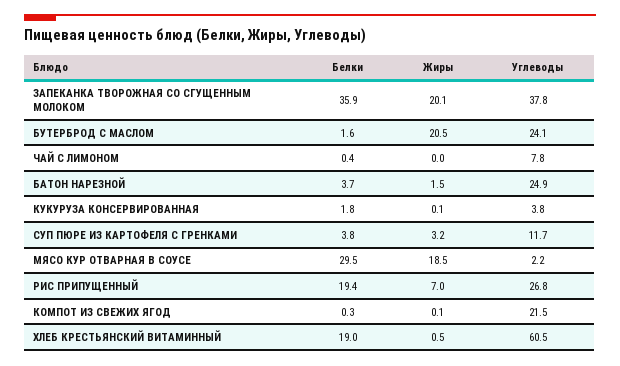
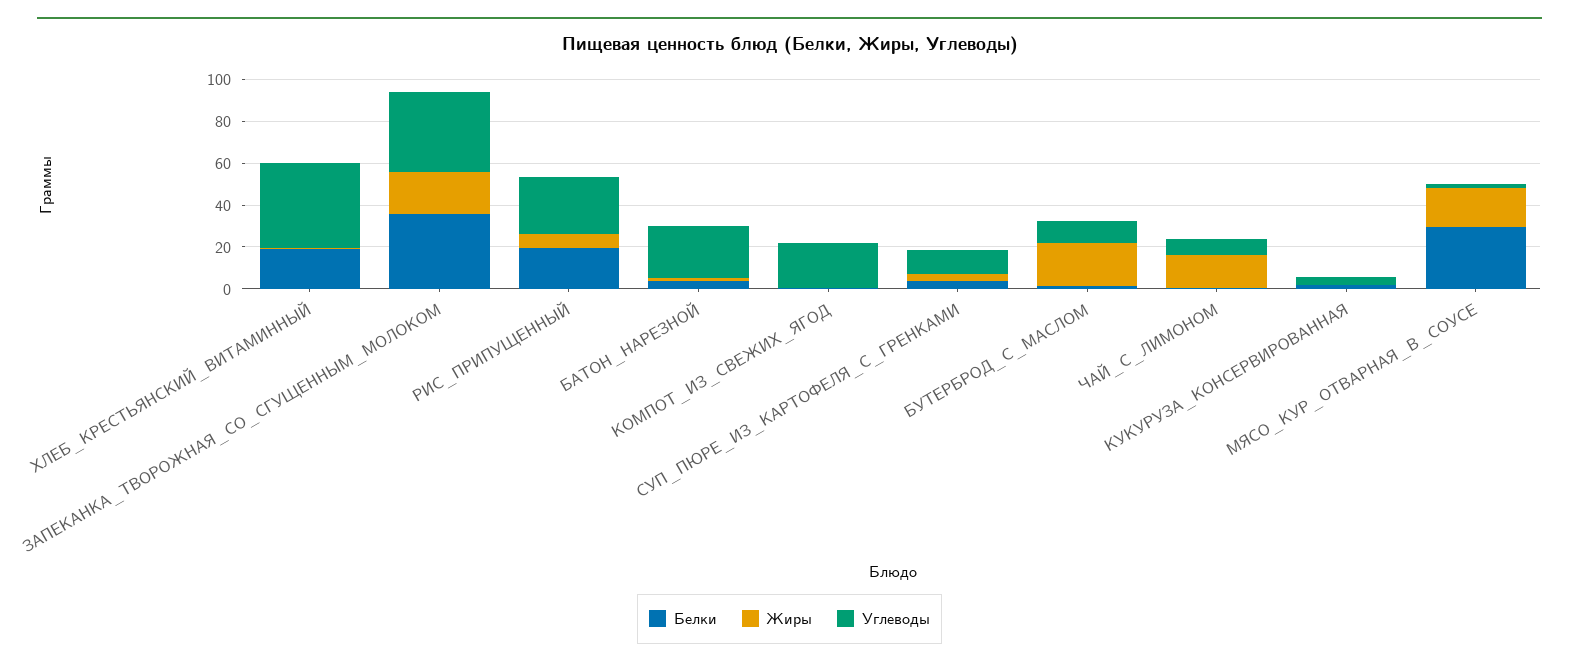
  {
    "Белки": {
      "ЗАПЕКАНКА ТВОРОЖНАЯ СО СГУЩЕННЫМ МОЛОКОМ": 35.9,
      "БУТЕРБРОД С МАСЛОМ": 1.6,
      "ЧАЙ С ЛИМОНОМ": 0.4,
      "БАТОН НАРЕЗНОЙ": 3.7,
      "КУКУРУЗА КОНСЕРВИРОВАННАЯ": 1.8,
      "СУП ПЮРЕ ИЗ КАРТОФЕЛЯ С ГРЕНКАМИ": 3.8,
      "МЯСО КУР ОТВАРНАЯ В СОУСЕ": 29.5,
      "РИС ПРИПУЩЕННЫЙ": 19.4,
      "КОМПОТ ИЗ СВЕЖИХ ЯГОД": 0.3,
      "ХЛЕБ КРЕСТЬЯНСКИЙ ВИТАМИННЫЙ": 19
    },
    "Жиры": {
      "ЗАПЕКАНКА ТВОРОЖНАЯ СО СГУЩЕННЫМ МОЛОКОМ": 20.1,
      "БУТЕРБРОД С МАСЛОМ": 20.5,
-     "ЧАЙ С ЛИМОНОМ": 0,
+     "ЧАЙ С ЛИМОНОМ": 15,
      "БАТОН НАРЕЗНОЙ": 1.5,
      "КУКУРУЗА КОНСЕРВИРОВАННАЯ": 0.1,
      "СУП ПЮРЕ ИЗ КАРТОФЕЛЯ С ГРЕНКАМИ": 3.2,
      "МЯСО КУР ОТВАРНАЯ В СОУСЕ": 18.5,
      "РИС ПРИПУЩЕННЫЙ": 7,
      "КОМПОТ ИЗ СВЕЖИХ ЯГОД": 0.1,
      "ХЛЕБ КРЕСТЬЯНСКИЙ ВИТАМИННЫЙ": 0.5
    },
    "Углеводы": {
      "ЗАПЕКАНКА ТВОРОЖНАЯ СО СГУЩЕННЫМ МОЛОКОМ": 37.8,
-     "БУТЕРБРОД С МАСЛОМ": 24.1,
+     "БУТЕРБРОД С МАСЛОМ": 10,
      "ЧАЙ С ЛИМОНОМ": 7.8,
      "БАТОН НАРЕЗНОЙ": 24.9,
      "КУКУРУЗА КОНСЕРВИРОВАННАЯ": 3.8,
      "СУП ПЮРЕ ИЗ КАРТОФЕЛЯ С ГРЕНКАМИ": 11.7,
      "МЯСО КУР ОТВАРНАЯ В СОУСЕ": 2.2,
      "РИС ПРИПУЩЕННЫЙ": 26.8,
      "КОМПОТ ИЗ СВЕЖИХ ЯГОД": 21.5,
-     "ХЛЕБ КРЕСТЬЯНСКИЙ ВИТАМИННЫЙ": 60.5
+     "ХЛЕБ КРЕСТЬЯНСКИЙ ВИТАМИННЫЙ": 40
    }
  }

